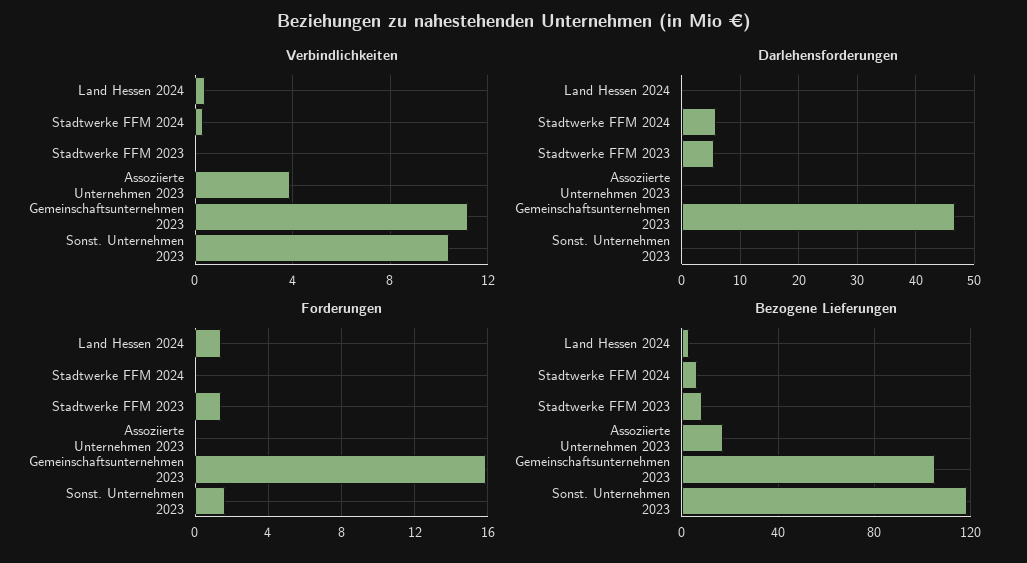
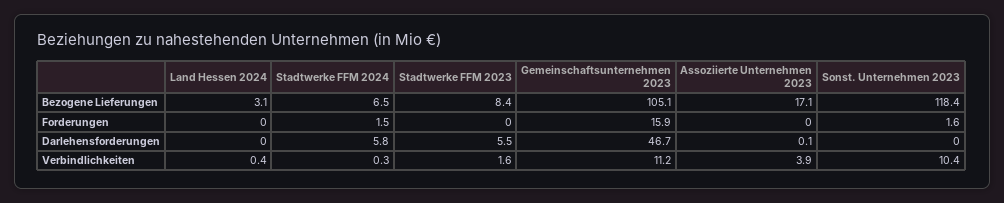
  {
    "Verbindlichkeiten": {
      "Land Hessen 2024": 0.4,
      "Stadtwerke FFM 2024": 0.3,
-     "Stadtwerke FFM 2023": 0,
+     "Stadtwerke FFM 2023": 1.6,
      "Assoziierte Unternehmen 2023": 3.9,
      "Gemeinschaftsunternehmen 2023": 11.2,
      "Sonst. Unternehmen 2023": 10.4
    },
    "Darlehensforderungen": {
      "Land Hessen 2024": 0,
      "Stadtwerke FFM 2024": 5.8,
      "Stadtwerke FFM 2023": 5.5,
      "Assoziierte Unternehmen 2023": 0.1,
      "Gemeinschaftsunternehmen 2023": 46.7,
      "Sonst. Unternehmen 2023": 0
    },
    "Forderungen": {
-     "Land Hessen 2024": 1.5,
+     "Land Hessen 2024": 0,
-     "Stadtwerke FFM 2024": 0,
+     "Stadtwerke FFM 2024": 1.5,
-     "Stadtwerke FFM 2023": 1.5,
+     "Stadtwerke FFM 2023": 0,
      "Assoziierte Unternehmen 2023": 0,
      "Gemeinschaftsunternehmen 2023": 15.9,
      "Sonst. Unternehmen 2023": 1.6
    },
    "Bezogene Lieferungen": {
      "Land Hessen 2024": 3.1,
      "Stadtwerke FFM 2024": 6.5,
      "Stadtwerke FFM 2023": 8.4,
      "Assoziierte Unternehmen 2023": 17.1,
      "Gemeinschaftsunternehmen 2023": 105.1,
      "Sonst. Unternehmen 2023": 118.4
    }
  }

